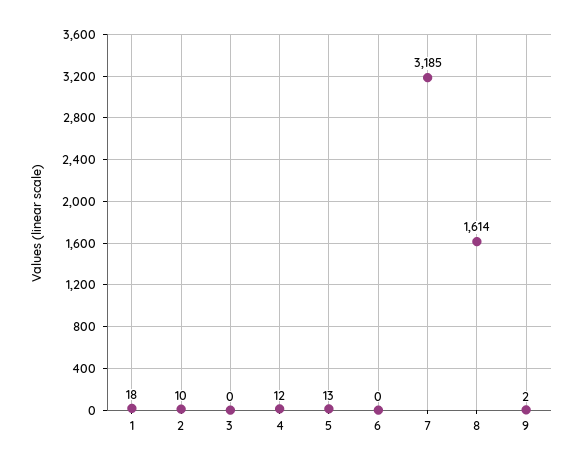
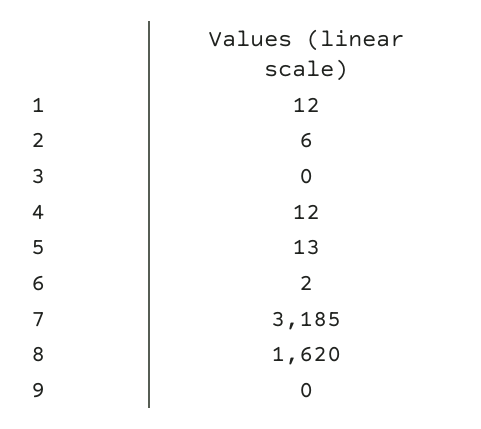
  {
-   "1": 18,
+   "1": 12,
-   "2": 10,
+   "2": 6,
    "3": 0,
    "4": 12,
    "5": 13,
-   "6": 0,
+   "6": 2,
    "7": 3185,
-   "8": 1614,
+   "8": 1620,
-   "9": 2
+   "9": 0
  }

